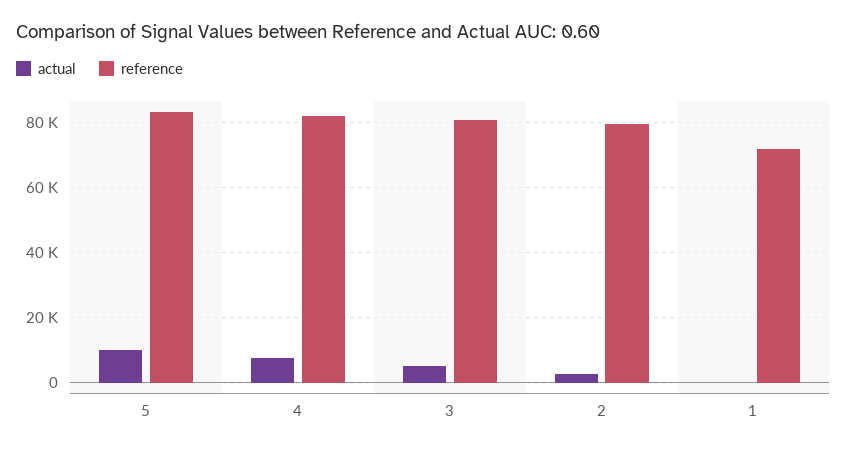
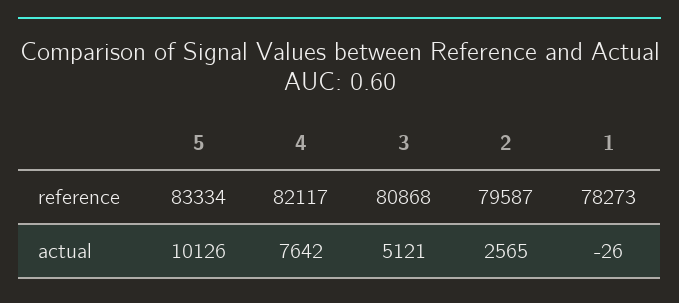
  {
    "actual": {
      "5": 10126,
      "4": 7642,
      "3": 5121,
      "2": 2565,
      "1": -26
    },
    "reference": {
      "5": 83334,
      "4": 82117,
      "3": 80868,
      "2": 79587,
-     "1": 72000
+     "1": 78273
    }
  }

